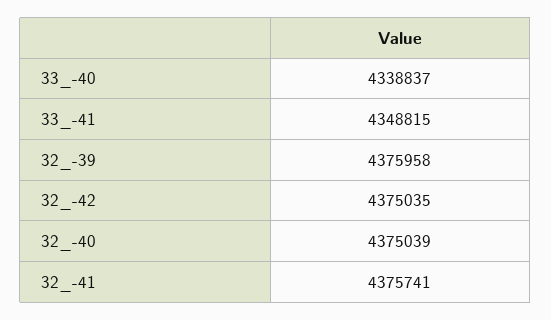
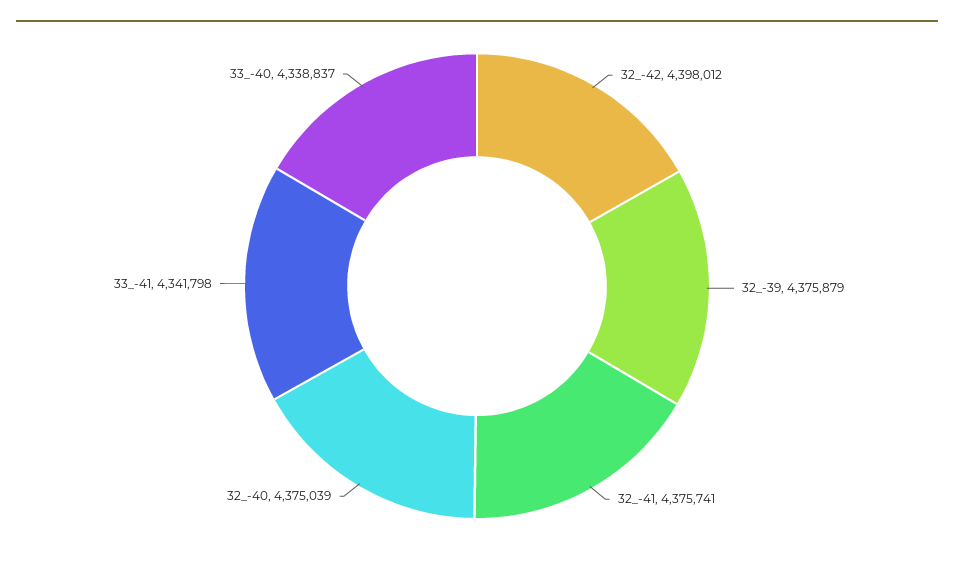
  {
    "33_-40": 4338837,
-   "33_-41": 4348815,
+   "33_-41": 4341798,
-   "32_-39": 4375958,
+   "32_-39": 4375879,
-   "32_-42": 4375035,
+   "32_-42": 4398012,
    "32_-40": 4375039,
    "32_-41": 4375741
  }

